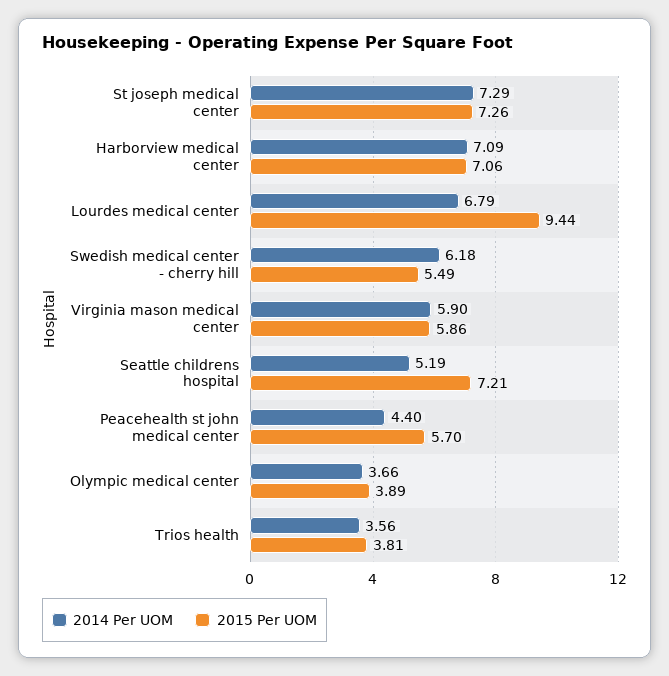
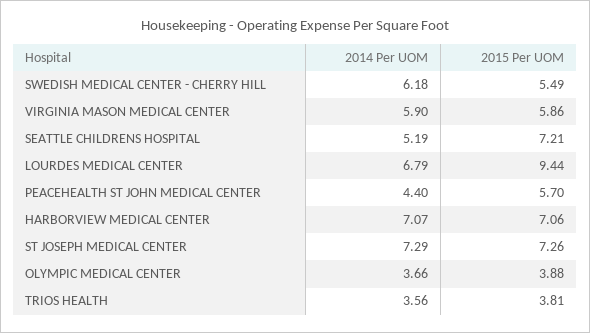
  {
    "2014 Per UOM": {
      "St joseph medical center": 7.29,
-     "Harborview medical center": 7.09,
+     "Harborview medical center": 7.07,
      "Lourdes medical center": 6.79,
      "Swedish medical center - cherry hill": 6.18,
      "Virginia mason medical center": 5.9,
      "Seattle childrens hospital": 5.19,
      "Peacehealth st john medical center": 4.4,
      "Olympic medical center": 3.66,
      "Trios health": 3.56
    },
    "2015 Per UOM": {
      "St joseph medical center": 7.26,
      "Harborview medical center": 7.06,
      "Lourdes medical center": 9.44,
      "Swedish medical center - cherry hill": 5.49,
      "Virginia mason medical center": 5.86,
      "Seattle childrens hospital": 7.21,
      "Peacehealth st john medical center": 5.7,
-     "Olympic medical center": 3.89,
+     "Olympic medical center": 3.88,
      "Trios health": 3.81
    }
  }

